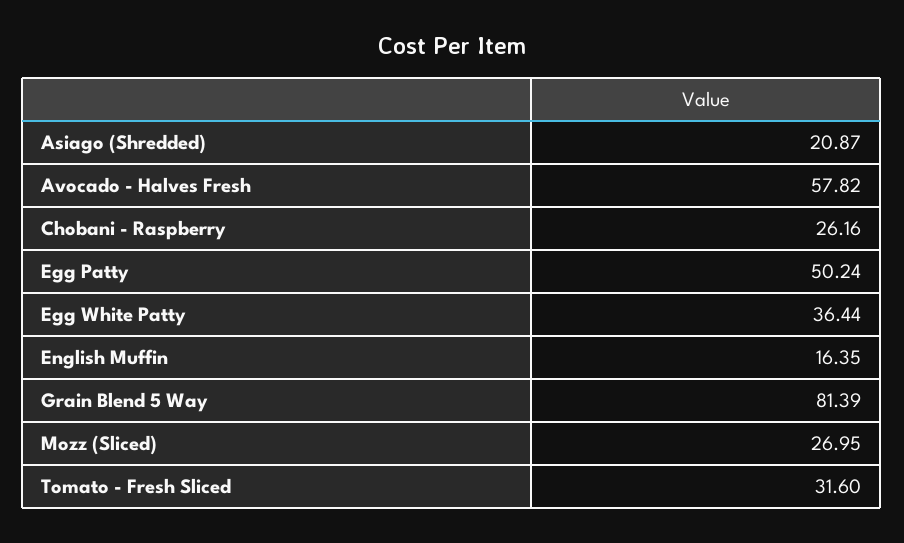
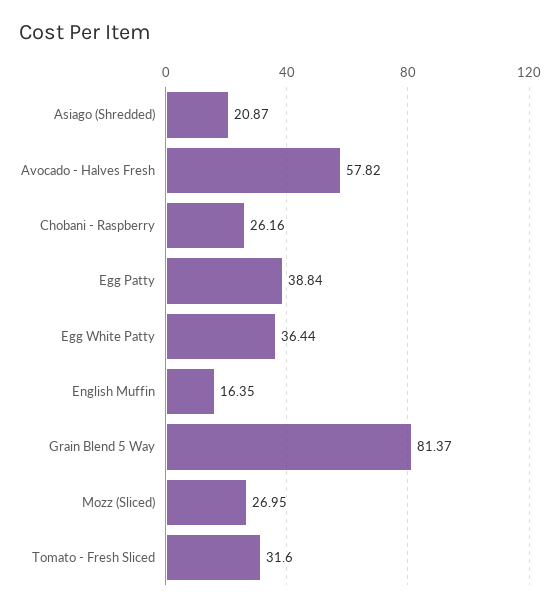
  {
    "Asiago (Shredded)": 20.87,
    "Avocado - Halves Fresh": 57.82,
    "Chobani - Raspberry": 26.16,
-   "Egg Patty": 50.24,
+   "Egg Patty": 38.84,
    "Egg White Patty": 36.44,
    "English Muffin": 16.35,
-   "Grain Blend 5 Way": 81.39,
+   "Grain Blend 5 Way": 81.37,
    "Mozz (Sliced)": 26.95,
    "Tomato - Fresh Sliced": 31.6
  }

